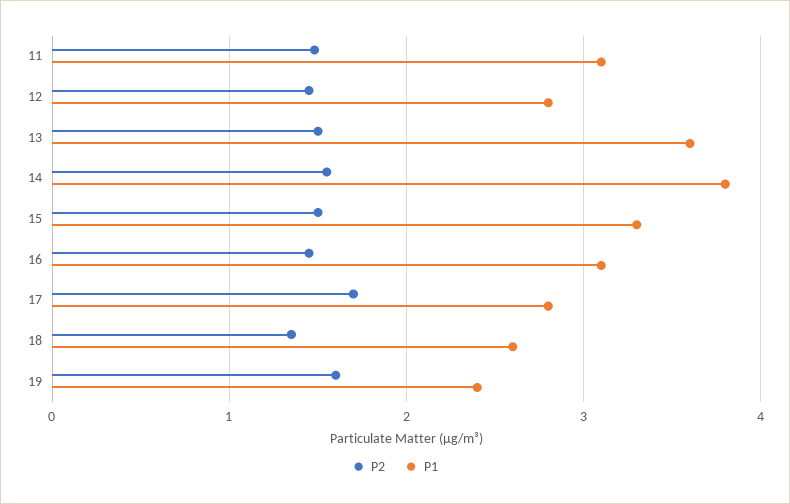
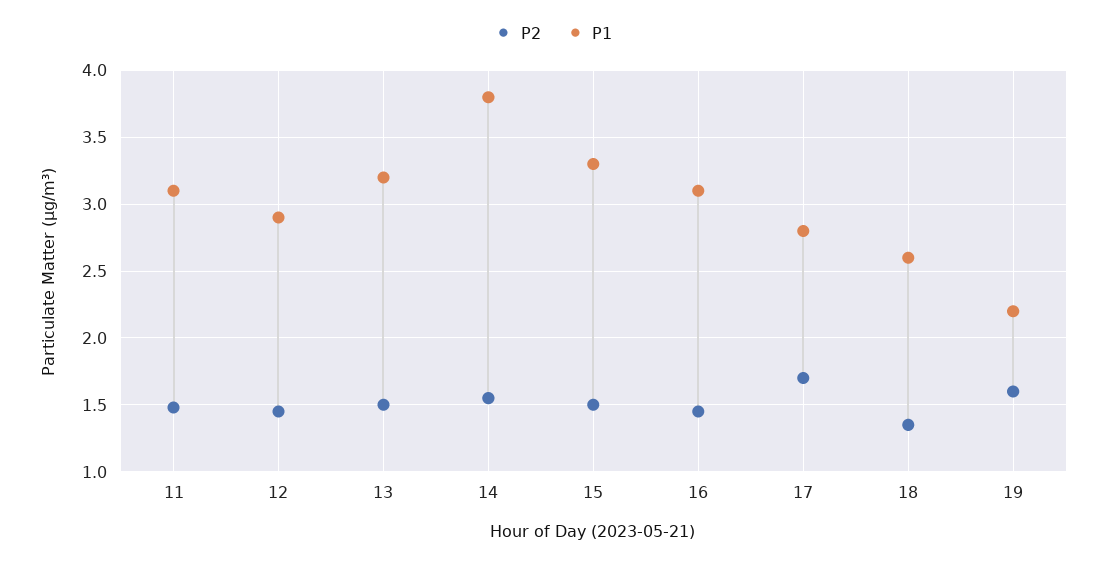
  {
    "P2": {
      "11": 1.5,
      "12": 1.45,
      "13": 1.5,
      "14": 1.55,
      "15": 1.5,
      "16": 1.45,
      "17": 1.7,
      "18": 1.35,
      "19": 1.6
    },
    "P1": {
      "11": 3.1,
-     "12": 2.8,
+     "12": 2.9,
-     "13": 3.6,
+     "13": 3.2,
      "14": 3.8,
      "15": 3.3,
      "16": 3.1,
      "17": 2.8,
      "18": 2.6,
-     "19": 2.4
+     "19": 2.2
    }
  }

